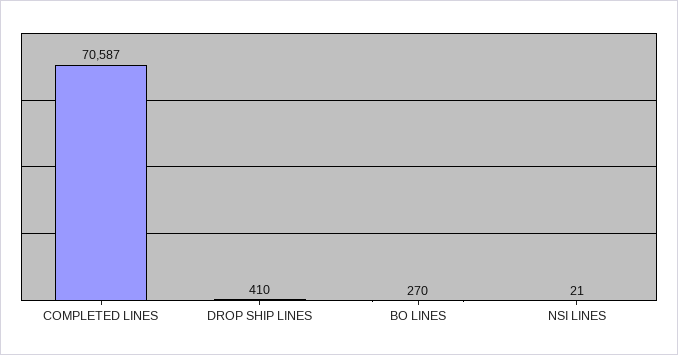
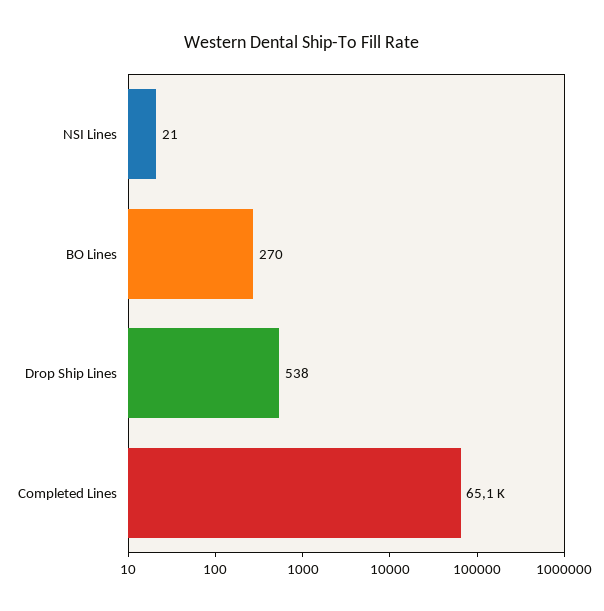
  {
-   "COMPLETED LINES": 70587,
+   "COMPLETED LINES": 65100,
-   "DROP SHIP LINES": 410,
+   "DROP SHIP LINES": 538,
    "BO LINES": 270,
    "NSI LINES": 21
  }

